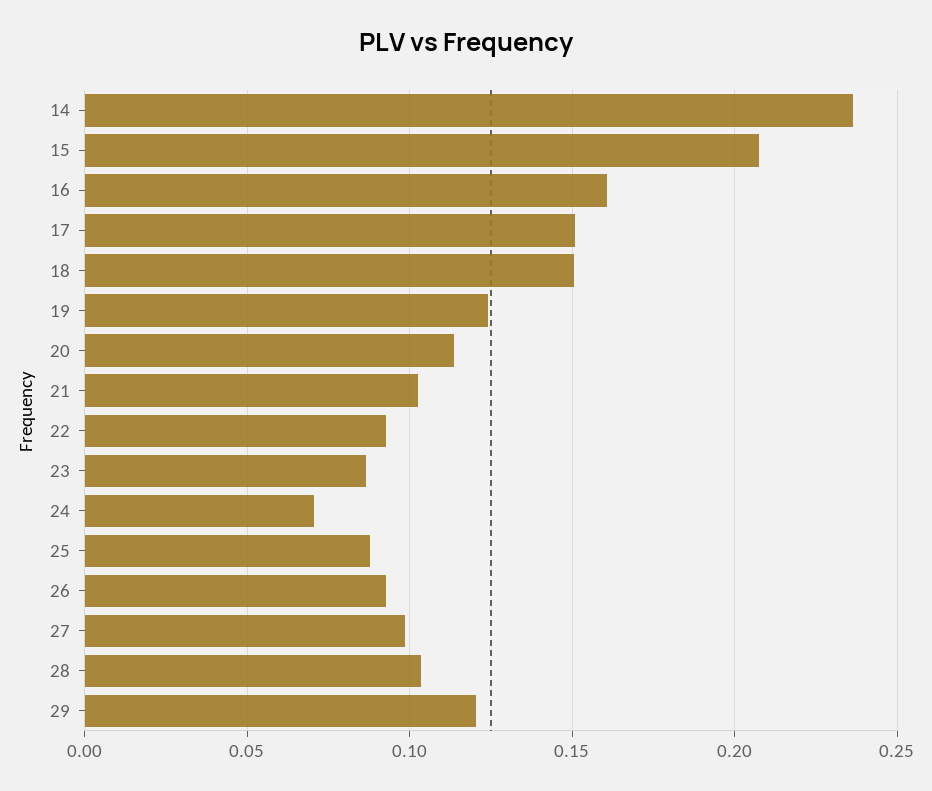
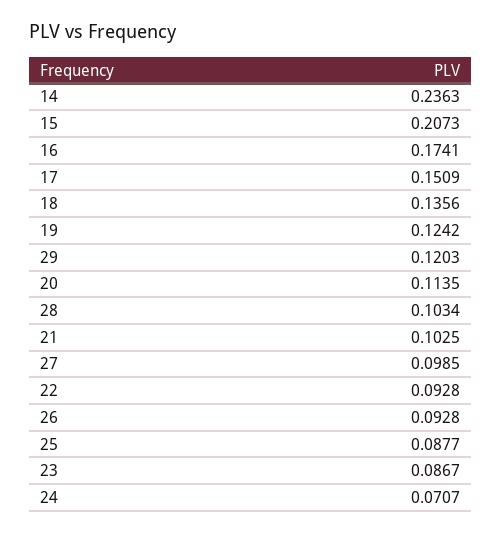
  {
    "14": 0.2363,
    "15": 0.2073,
-   "16": 0.16,
+   "16": 0.1741,
    "17": 0.1509,
-   "18": 0.15,
+   "18": 0.1356,
    "19": 0.1242,
    "20": 0.1135,
    "21": 0.1025,
    "22": 0.0928,
    "23": 0.0867,
    "24": 0.0707,
    "25": 0.0877,
    "26": 0.0928,
    "27": 0.0985,
    "28": 0.1034,
    "29": 0.1203
  }

